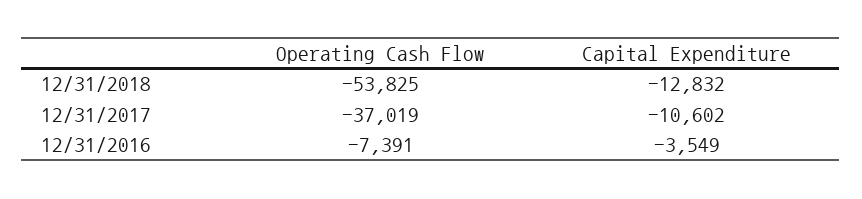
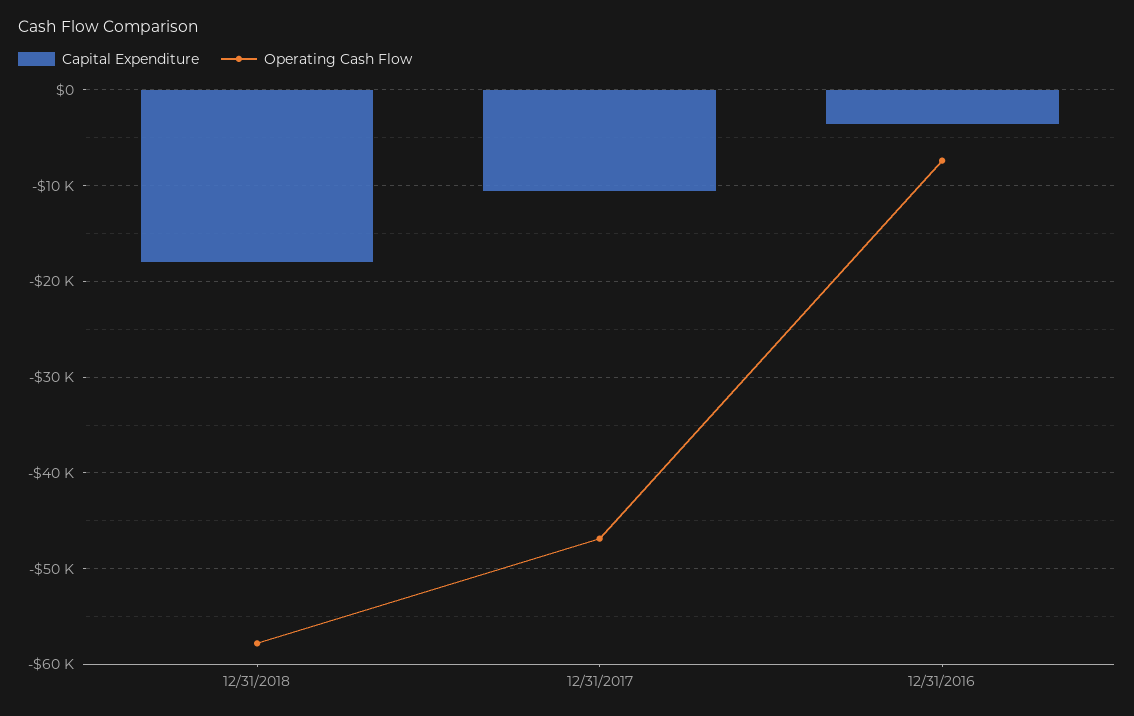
  {
    "Operating Cash Flow": {
-     "12/31/2018": -53825,
+     "12/31/2018": -58000,
-     "12/31/2017": -37019,
+     "12/31/2017": -47000,
      "12/31/2016": -7391
    },
    "Capital Expenditure": {
-     "12/31/2018": -12832,
+     "12/31/2018": -18000,
      "12/31/2017": -10602,
      "12/31/2016": -3549
    }
  }

